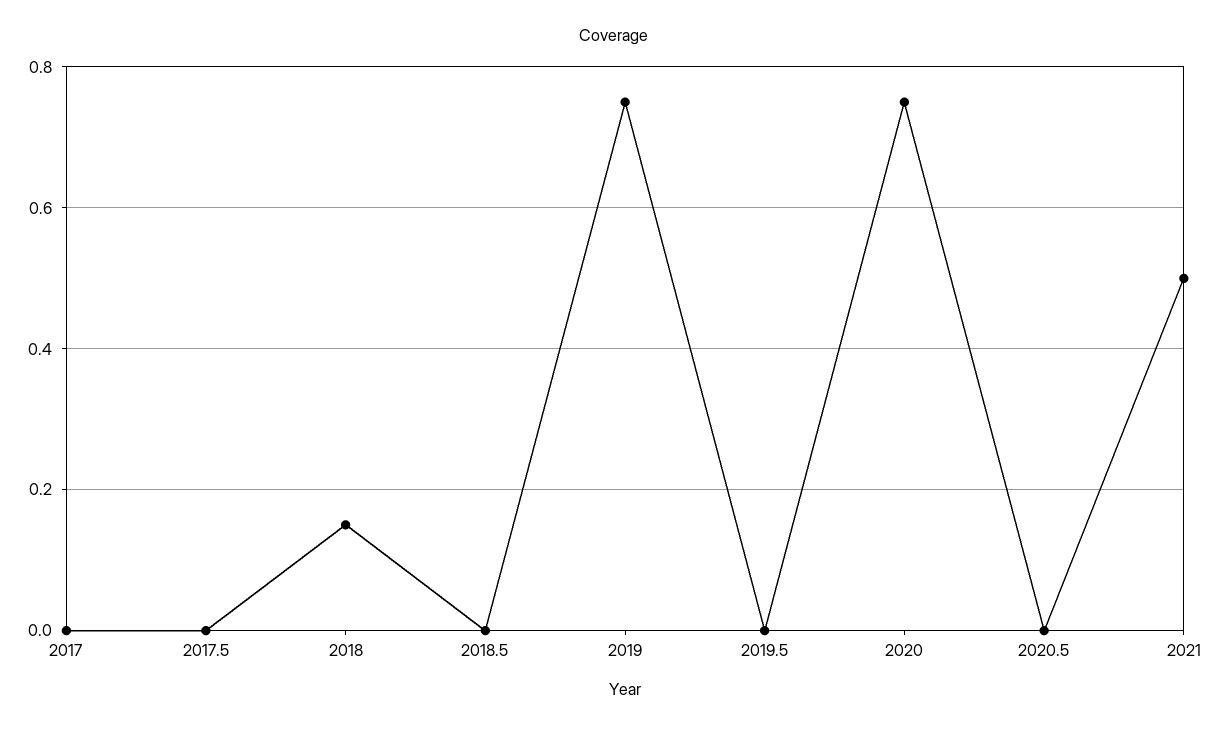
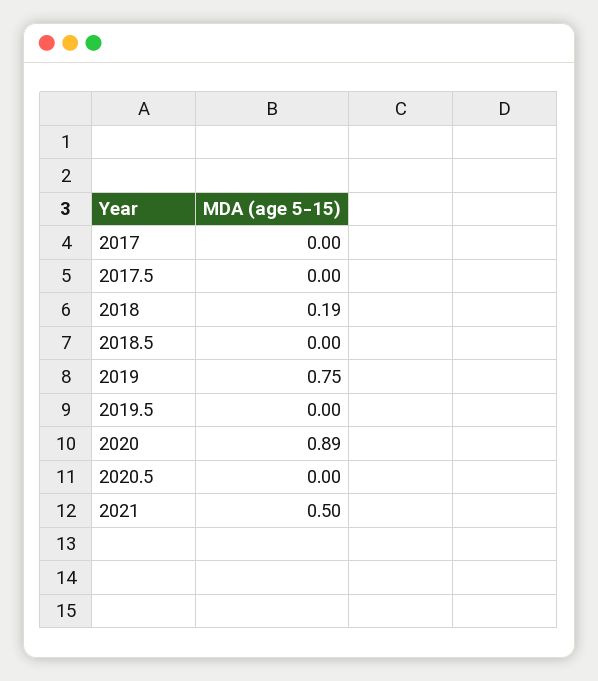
  {
    "2017": 0,
    "2017.5": 0,
-   "2018": 0.15,
+   "2018": 0.19,
    "2018.5": 0,
    "2019": 0.75,
    "2019.5": 0,
-   "2020": 0.75,
+   "2020": 0.89,
    "2020.5": 0,
    "2021": 0.5
  }

